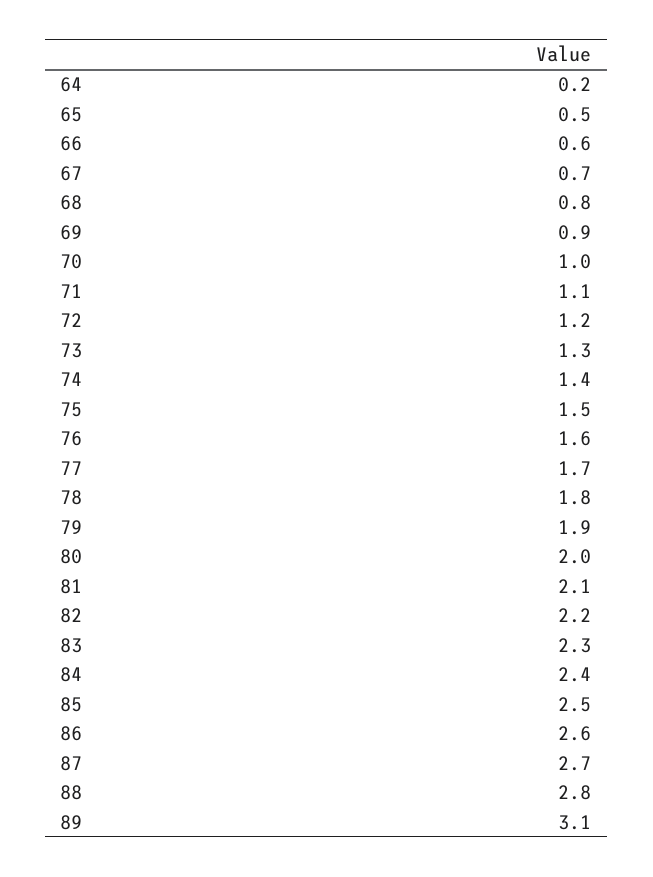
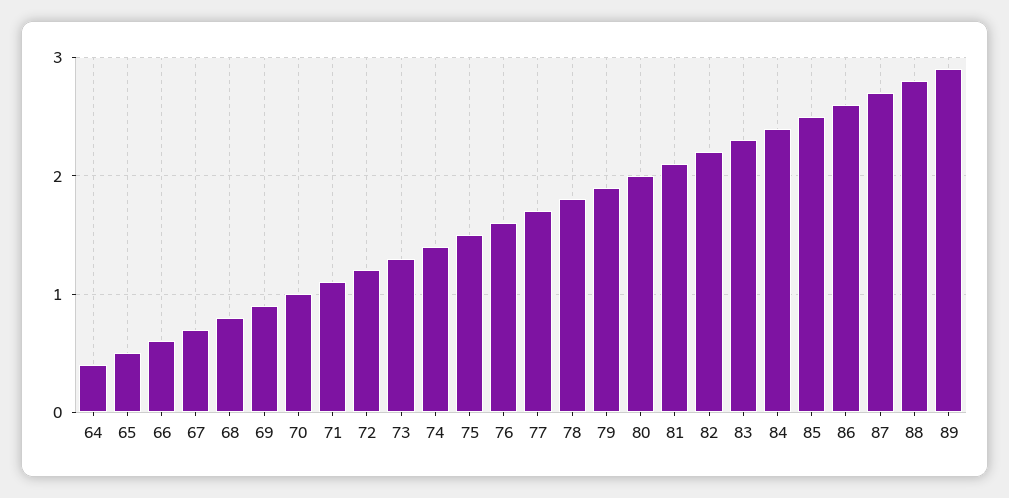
  {
-   "64": 0.2,
+   "64": 0.4,
    "65": 0.5,
    "66": 0.6,
    "67": 0.7,
    "68": 0.8,
    "69": 0.9,
    "70": 1,
    "71": 1.1,
    "72": 1.2,
    "73": 1.3,
    "74": 1.4,
    "75": 1.5,
    "76": 1.6,
    "77": 1.7,
    "78": 1.8,
    "79": 1.9,
    "80": 2,
    "81": 2.1,
    "82": 2.2,
    "83": 2.3,
    "84": 2.4,
    "85": 2.5,
    "86": 2.6,
    "87": 2.7,
    "88": 2.8,
-   "89": 3.1
+   "89": 2.9
  }

